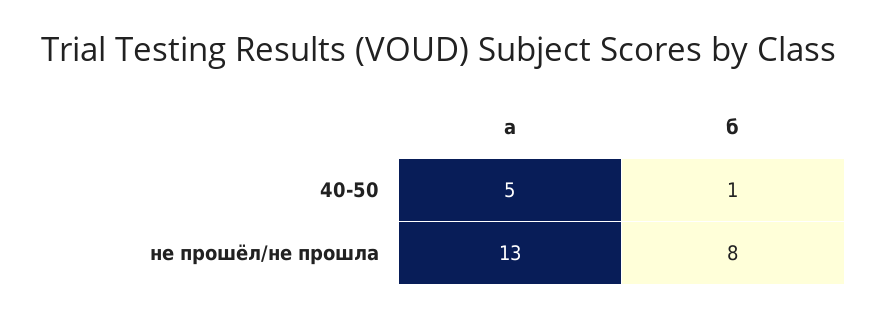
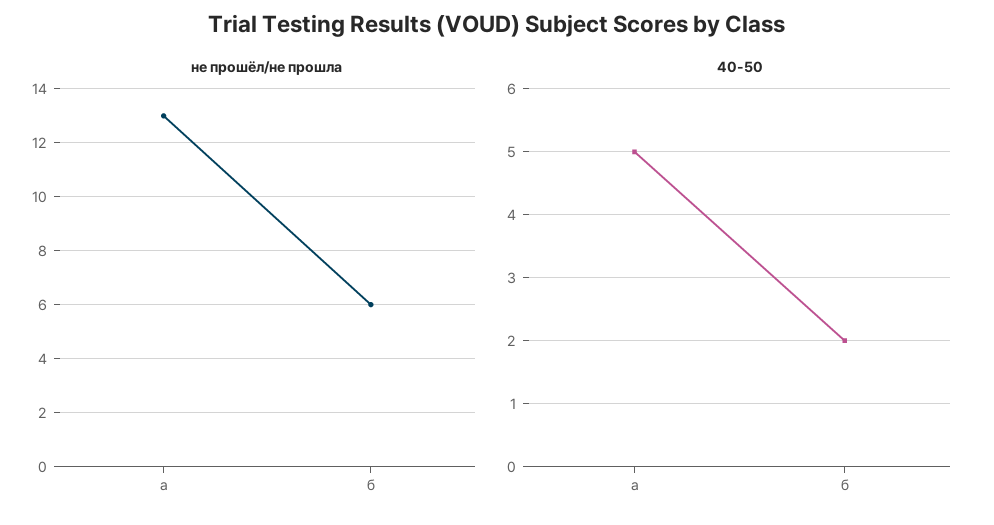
  {
    "40-50": {
      "а": 5,
-     "б": 1
+     "б": 2
    },
    "не прошёл/не прошла": {
      "а": 13,
-     "б": 8
+     "б": 6
    }
  }

